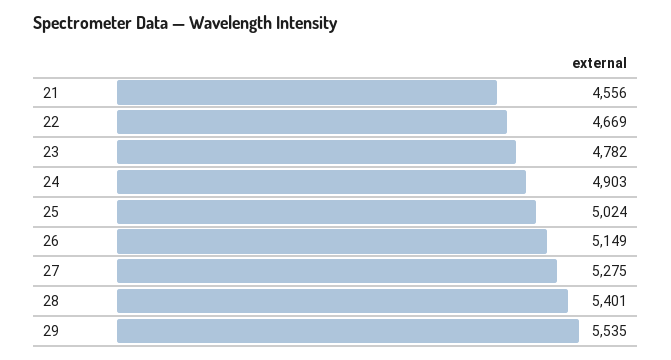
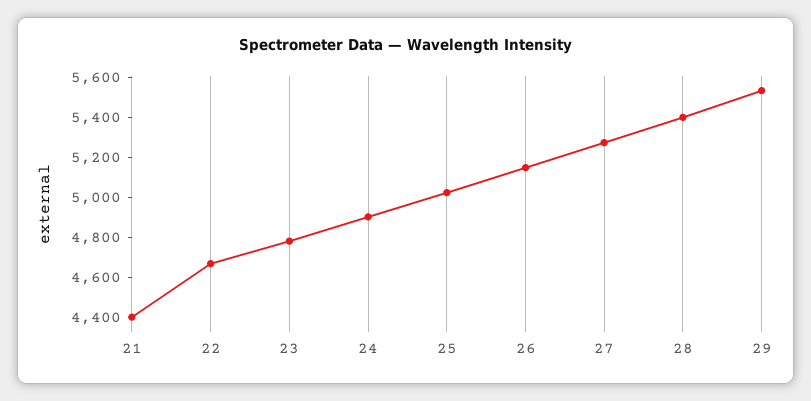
  {
-   "21": 4556,
+   "21": 4400,
    "22": 4669,
    "23": 4782,
    "24": 4903,
    "25": 5024,
    "26": 5149,
    "27": 5275,
    "28": 5401,
    "29": 5535
  }

